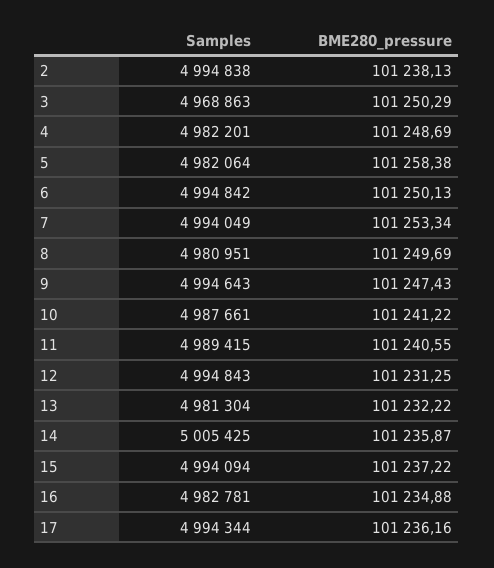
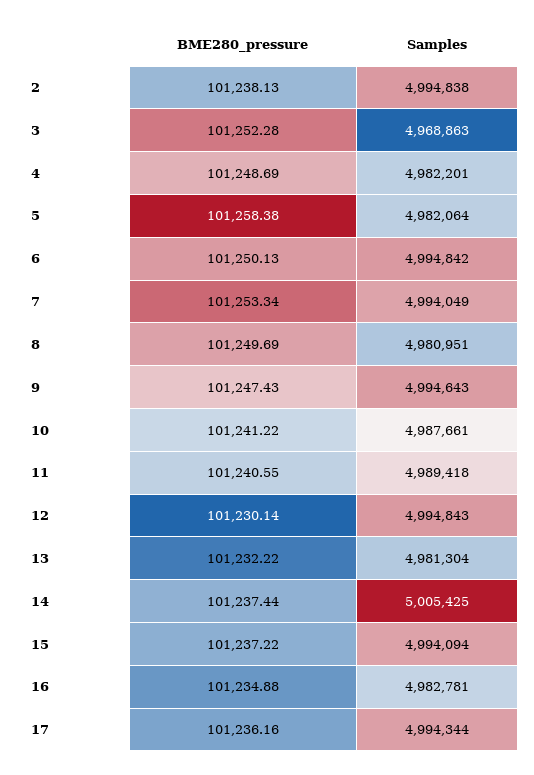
  {
    "Samples": {
      "2": 4994838,
      "3": 4968863,
      "4": 4982201,
      "5": 4982064,
      "6": 4994842,
      "7": 4994049,
      "8": 4980951,
      "9": 4994643,
      "10": 4987661,
-     "11": 4989415,
+     "11": 4989418,
      "12": 4994843,
      "13": 4981304,
      "14": 5005425,
      "15": 4994094,
      "16": 4982781,
      "17": 4994344
    },
    "BME280_pressure": {
      "2": 101238.13,
-     "3": 101250.29,
+     "3": 101252.28,
      "4": 101248.69,
      "5": 101258.38,
      "6": 101250.13,
      "7": 101253.34,
      "8": 101249.69,
      "9": 101247.43,
      "10": 101241.22,
      "11": 101240.55,
-     "12": 101231.25,
+     "12": 101230.14,
      "13": 101232.22,
-     "14": 101235.87,
+     "14": 101237.44,
      "15": 101237.22,
      "16": 101234.88,
      "17": 101236.16
    }
  }

